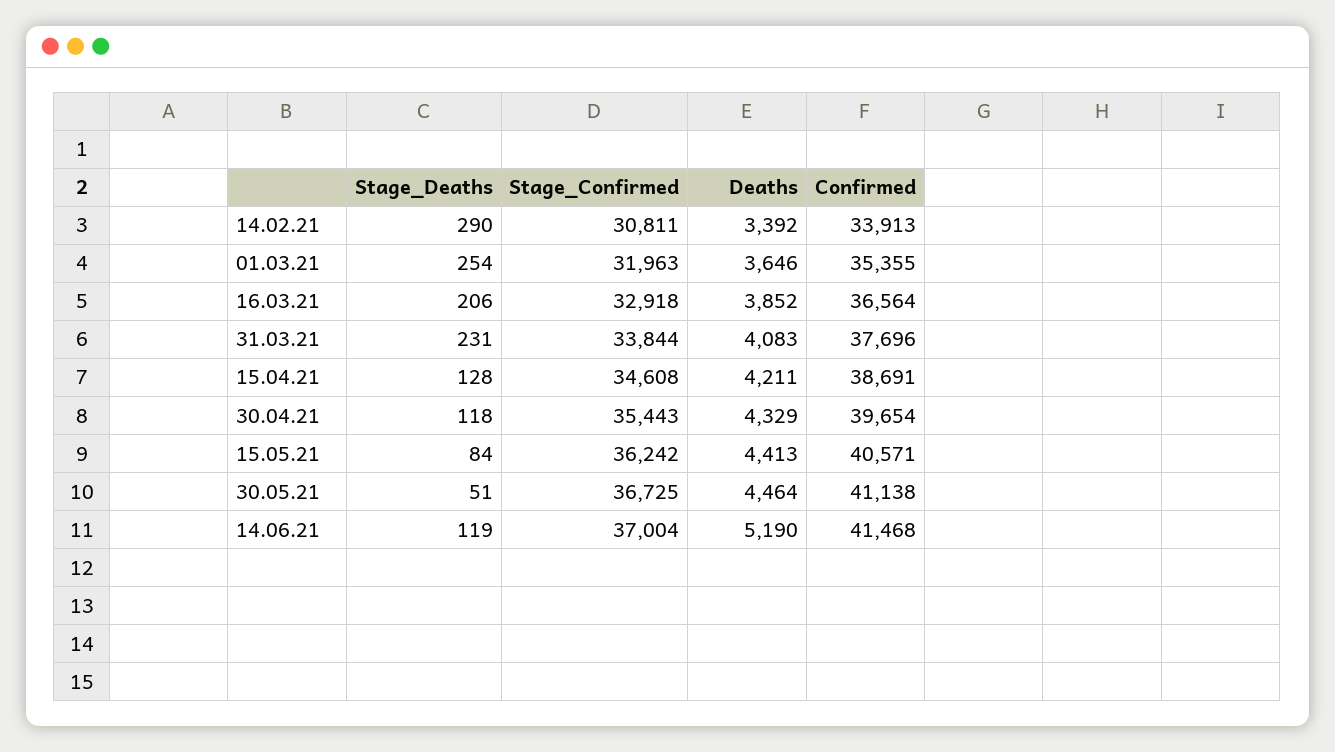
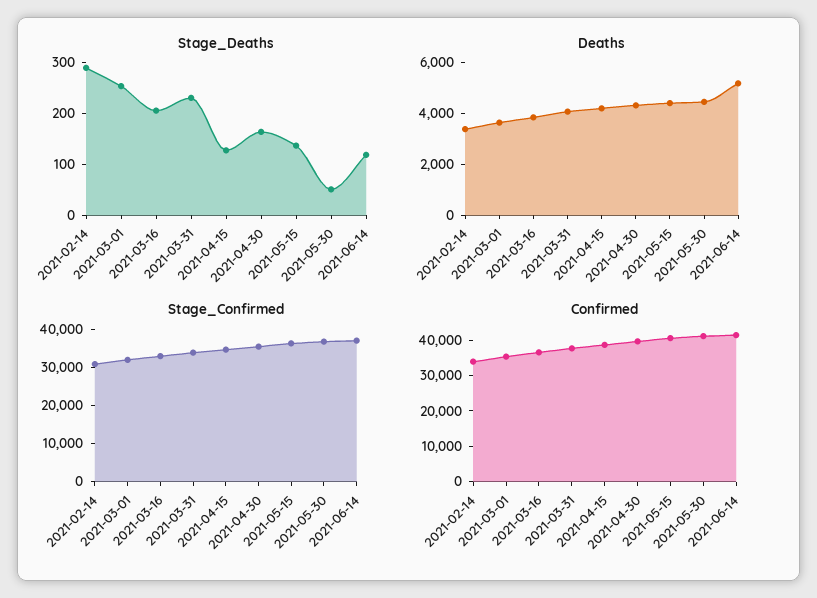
  {
    "Stage_Deaths": {
      "14.02.21": 290,
      "01.03.21": 254,
      "16.03.21": 206,
      "31.03.21": 231,
      "15.04.21": 128,
-     "30.04.21": 118,
+     "30.04.21": 160,
-     "15.05.21": 84,
+     "15.05.21": 140,
      "30.05.21": 51,
      "14.06.21": 119
    },
    "Stage_Confirmed": {
      "14.02.21": 30811,
      "01.03.21": 31963,
      "16.03.21": 32918,
      "31.03.21": 33844,
      "15.04.21": 34608,
      "30.04.21": 35443,
      "15.05.21": 36242,
      "30.05.21": 36725,
      "14.06.21": 37004
    },
    "Deaths": {
      "14.02.21": 3392,
      "01.03.21": 3646,
      "16.03.21": 3852,
      "31.03.21": 4083,
      "15.04.21": 4211,
      "30.04.21": 4329,
      "15.05.21": 4413,
      "30.05.21": 4464,
      "14.06.21": 5190
    },
    "Confirmed": {
      "14.02.21": 33913,
      "01.03.21": 35355,
      "16.03.21": 36564,
      "31.03.21": 37696,
      "15.04.21": 38691,
      "30.04.21": 39654,
      "15.05.21": 40571,
      "30.05.21": 41138,
      "14.06.21": 41468
    }
  }

